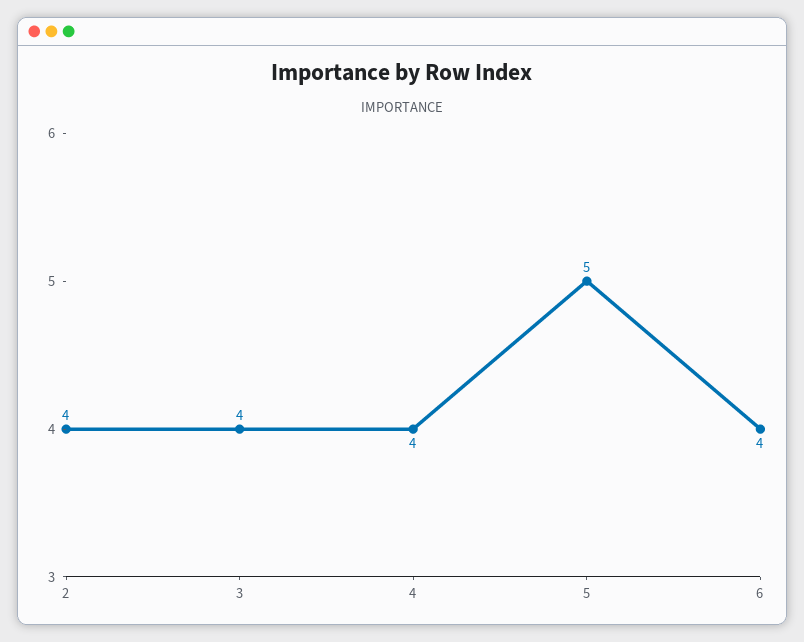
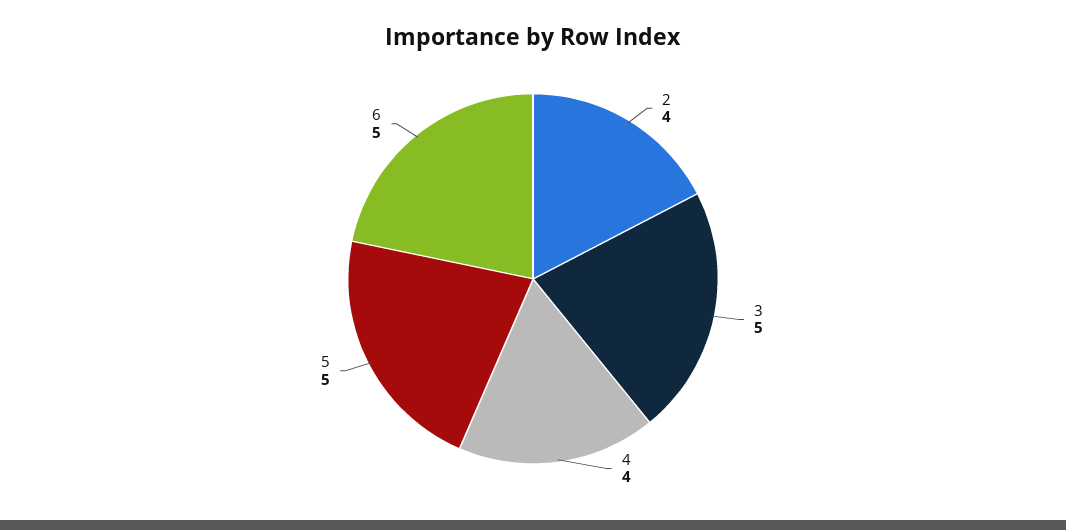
  {
    "2": 4,
-   "3": 4,
+   "3": 5,
    "4": 4,
    "5": 5,
-   "6": 4
+   "6": 5
  }

